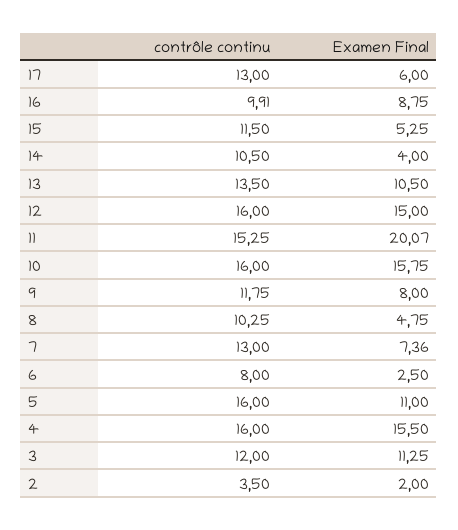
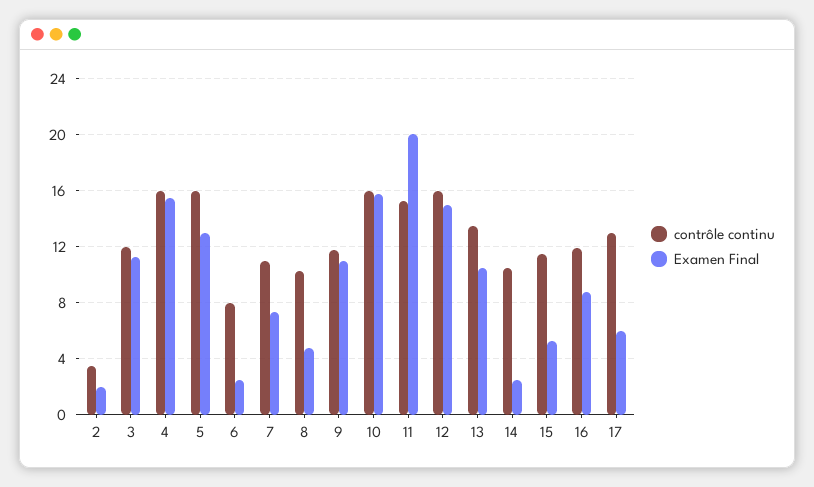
  {
    "contrôle continu": {
      "17": 13,
-     "16": 9.91,
+     "16": 12,
      "15": 11.5,
      "14": 10.5,
      "13": 13.5,
      "12": 16,
      "11": 15.25,
      "10": 16,
      "9": 11.75,
      "8": 10.25,
-     "7": 13,
+     "7": 11,
      "6": 8,
      "5": 16,
      "4": 16,
      "3": 12,
      "2": 3.5
    },
    "Examen Final": {
      "17": 6,
      "16": 8.75,
      "15": 5.25,
-     "14": 4,
+     "14": 2.5,
      "13": 10.5,
      "12": 15,
      "11": 20.07,
      "10": 15.75,
-     "9": 8,
+     "9": 11,
      "8": 4.75,
      "7": 7.36,
      "6": 2.5,
-     "5": 11,
+     "5": 13,
      "4": 15.5,
      "3": 11.25,
      "2": 2
    }
  }

